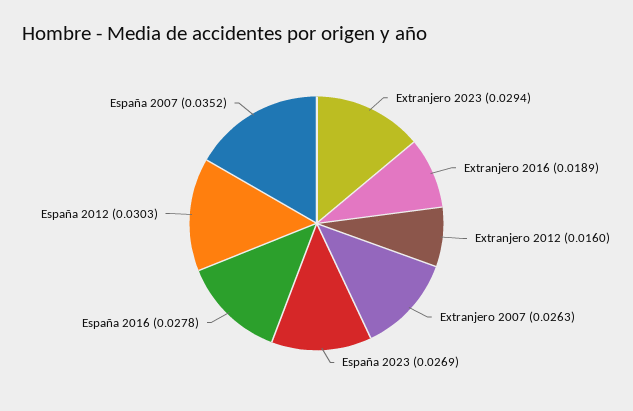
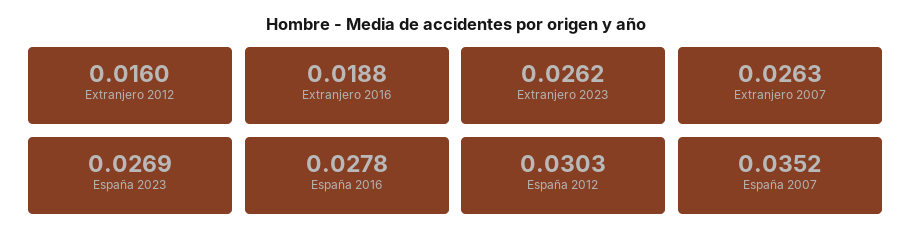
  {
-   "Extranjero 2023": 0.0294,
+   "Extranjero 2023": 0.0262,
-   "Extranjero 2016": 0.0189,
+   "Extranjero 2016": 0.0188,
    "Extranjero 2012": 0.016,
    "Extranjero 2007": 0.0263,
    "España 2023": 0.0269,
    "España 2016": 0.0278,
    "España 2012": 0.0303,
    "España 2007": 0.0352
  }

